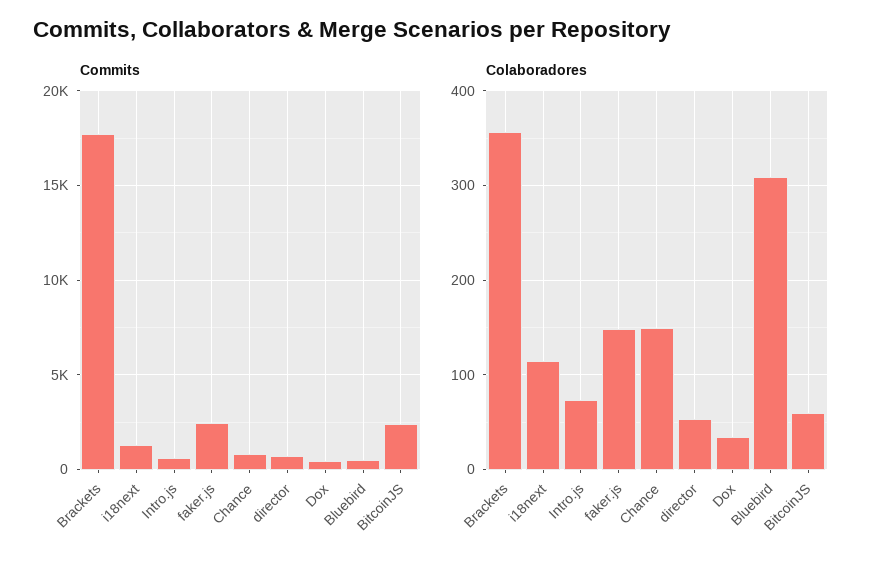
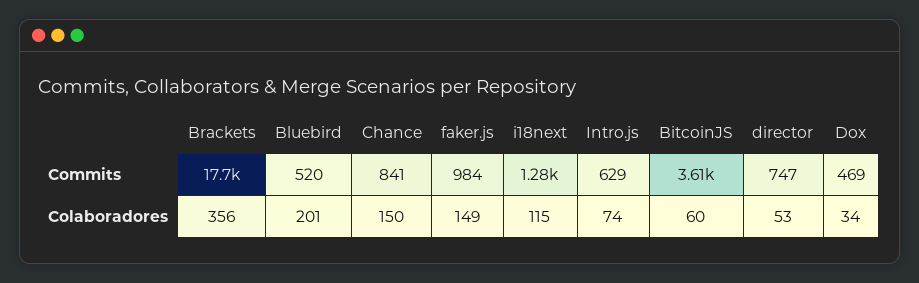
  {
    "Commits": {
      "Brackets": 17700,
      "i18next": 1280,
      "Intro.js": 629,
-     "faker.js": 2500,
+     "faker.js": 984,
      "Chance": 841,
      "director": 747,
      "Dox": 469,
      "Bluebird": 520,
-     "BitcoinJS": 2500
+     "BitcoinJS": 3610
    },
    "Colaboradores": {
      "Brackets": 356,
      "i18next": 115,
      "Intro.js": 74,
      "faker.js": 149,
      "Chance": 150,
      "director": 53,
      "Dox": 34,
-     "Bluebird": 310,
+     "Bluebird": 201,
      "BitcoinJS": 60
    }
  }

